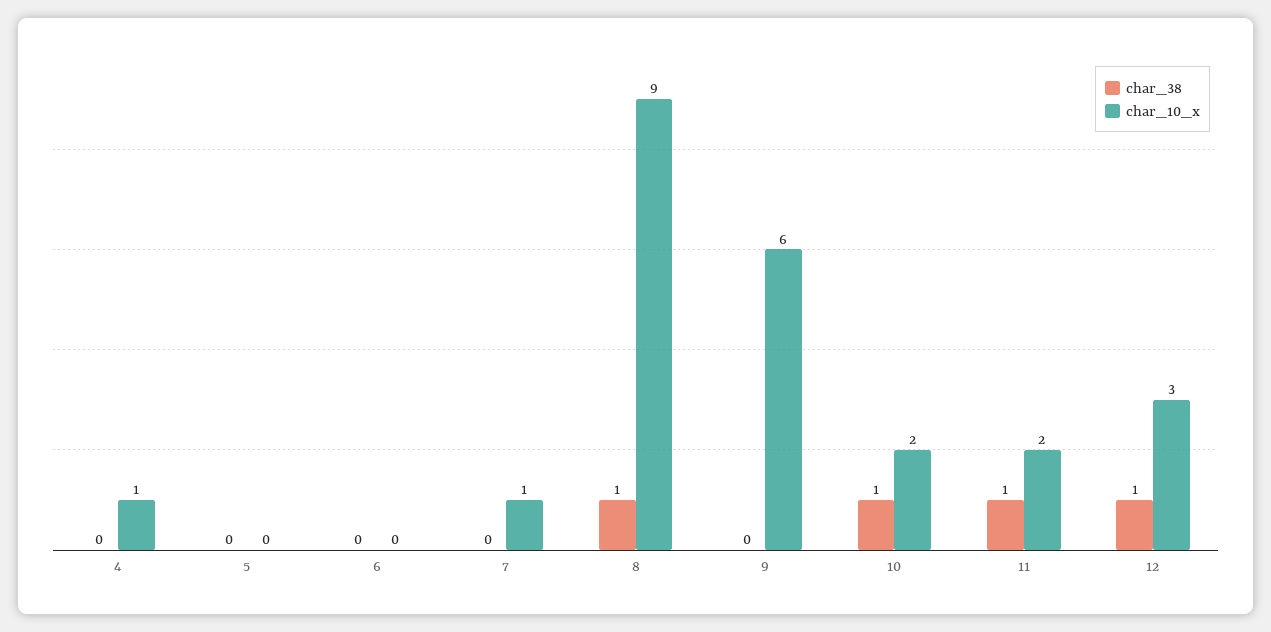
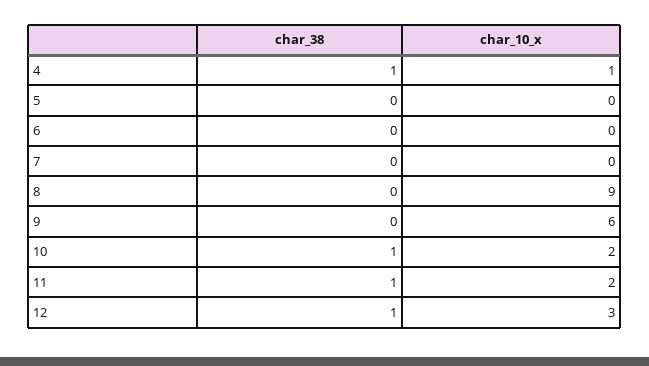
  {
    "char_38": {
-     "4": 0,
+     "4": 1,
      "5": 0,
      "6": 0,
      "7": 0,
-     "8": 1,
+     "8": 0,
      "9": 0,
      "10": 1,
      "11": 1,
      "12": 1
    },
    "char_10_x": {
      "4": 1,
      "5": 0,
      "6": 0,
-     "7": 1,
+     "7": 0,
      "8": 9,
      "9": 6,
      "10": 2,
      "11": 2,
      "12": 3
    }
  }

